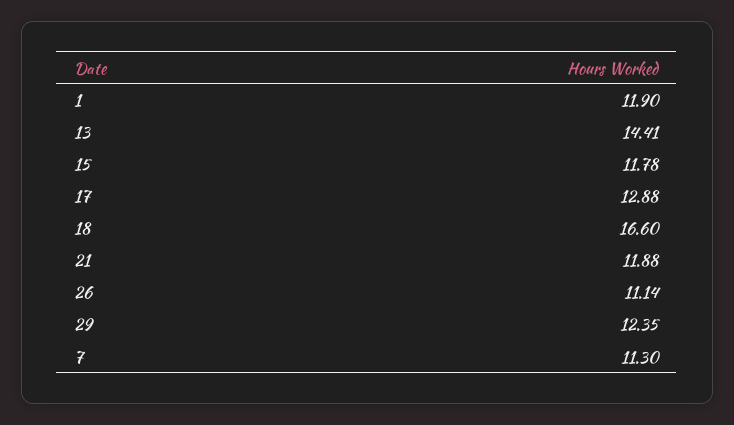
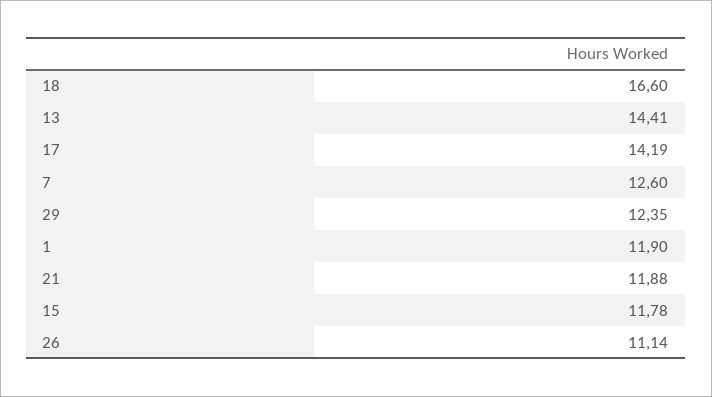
  {
    "1": 11.9,
    "13": 14.41,
    "15": 11.78,
-   "17": 12.88,
+   "17": 14.19,
    "18": 16.6,
    "21": 11.88,
    "26": 11.14,
    "29": 12.35,
-   "7": 11.3
+   "7": 12.6
  }

